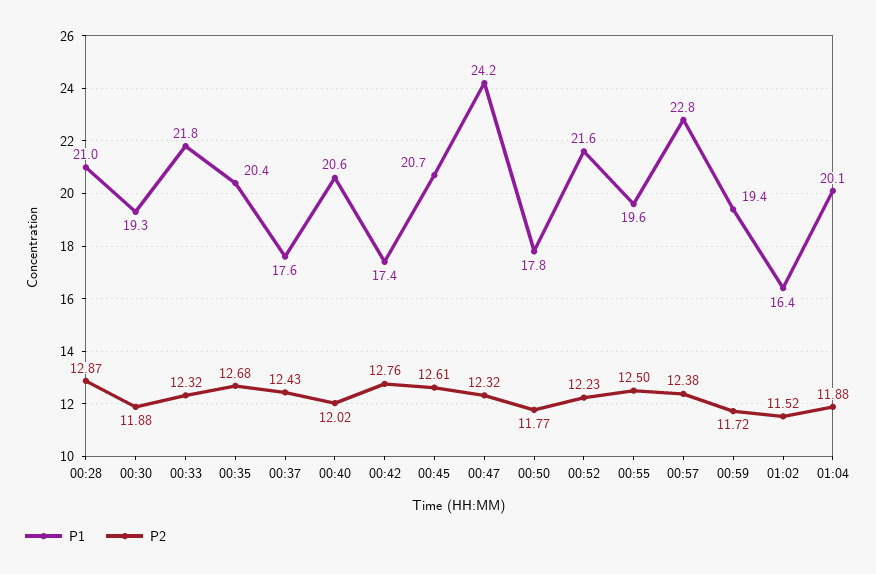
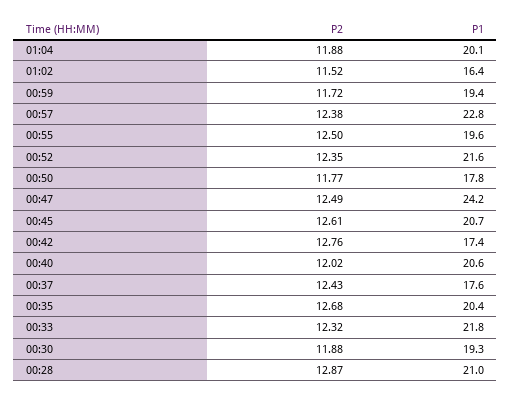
  {
    "P1": {
      "00:28": 21,
      "00:30": 19.3,
      "00:33": 21.8,
      "00:35": 20.4,
      "00:37": 17.6,
      "00:40": 20.6,
      "00:42": 17.4,
      "00:45": 20.7,
      "00:47": 24.2,
      "00:50": 17.8,
      "00:52": 21.6,
      "00:55": 19.6,
      "00:57": 22.8,
      "00:59": 19.4,
      "01:02": 16.4,
      "01:04": 20.1
    },
    "P2": {
      "00:28": 12.87,
      "00:30": 11.88,
      "00:33": 12.32,
      "00:35": 12.68,
      "00:37": 12.43,
      "00:40": 12.02,
      "00:42": 12.76,
      "00:45": 12.61,
-     "00:47": 12.32,
+     "00:47": 12.49,
      "00:50": 11.77,
-     "00:52": 12.23,
+     "00:52": 12.35,
      "00:55": 12.5,
      "00:57": 12.38,
      "00:59": 11.72,
      "01:02": 11.52,
      "01:04": 11.88
    }
  }

